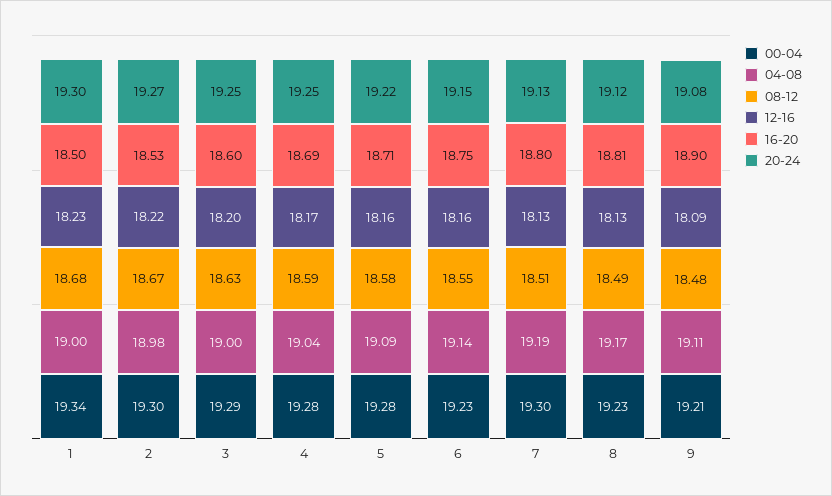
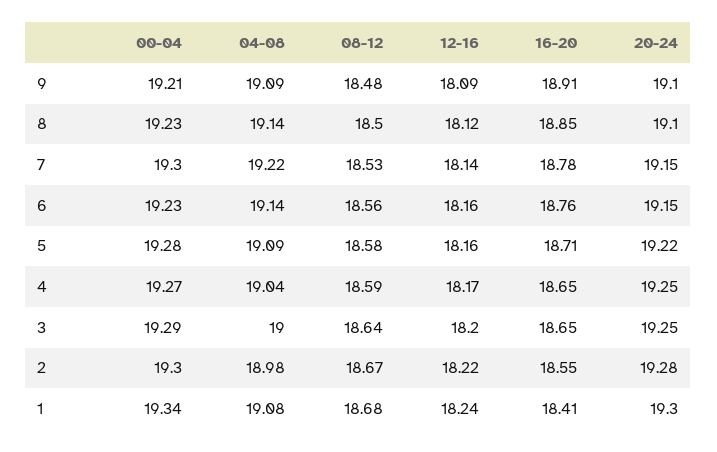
  {
    "00-04": {
      "1": 19.34,
      "2": 19.3,
      "3": 19.29,
-     "4": 19.28,
+     "4": 19.27,
      "5": 19.28,
      "6": 19.23,
      "7": 19.3,
      "8": 19.23,
      "9": 19.21
    },
    "04-08": {
-     "1": 19,
+     "1": 19.08,
      "2": 18.98,
      "3": 19,
      "4": 19.04,
      "5": 19.09,
      "6": 19.14,
-     "7": 19.19,
+     "7": 19.22,
-     "8": 19.17,
+     "8": 19.14,
-     "9": 19.11
+     "9": 19.09
    },
    "08-12": {
      "1": 18.68,
      "2": 18.67,
-     "3": 18.63,
+     "3": 18.64,
      "4": 18.59,
      "5": 18.58,
-     "6": 18.55,
+     "6": 18.56,
-     "7": 18.51,
+     "7": 18.53,
-     "8": 18.49,
+     "8": 18.5,
      "9": 18.48
    },
    "12-16": {
-     "1": 18.23,
+     "1": 18.24,
      "2": 18.22,
      "3": 18.2,
      "4": 18.17,
      "5": 18.16,
      "6": 18.16,
-     "7": 18.13,
+     "7": 18.14,
-     "8": 18.13,
+     "8": 18.12,
      "9": 18.09
    },
    "16-20": {
-     "1": 18.5,
+     "1": 18.41,
-     "2": 18.53,
+     "2": 18.55,
-     "3": 18.6,
+     "3": 18.65,
-     "4": 18.69,
+     "4": 18.65,
      "5": 18.71,
-     "6": 18.75,
+     "6": 18.76,
-     "7": 18.8,
+     "7": 18.78,
-     "8": 18.81,
+     "8": 18.85,
-     "9": 18.9
+     "9": 18.91
    },
    "20-24": {
      "1": 19.3,
-     "2": 19.27,
+     "2": 19.28,
      "3": 19.25,
      "4": 19.25,
      "5": 19.22,
      "6": 19.15,
-     "7": 19.13,
+     "7": 19.15,
-     "8": 19.12,
+     "8": 19.1,
-     "9": 19.08
+     "9": 19.1
    }
  }

